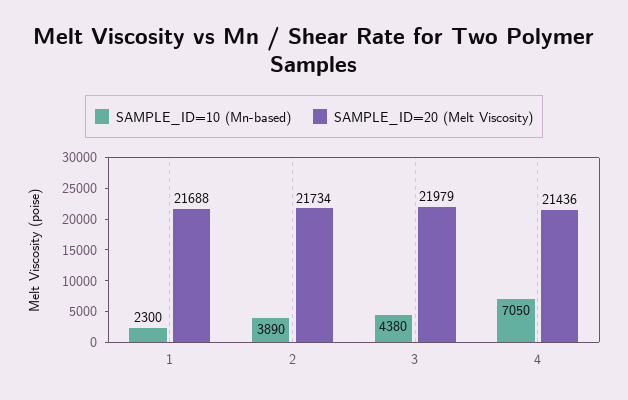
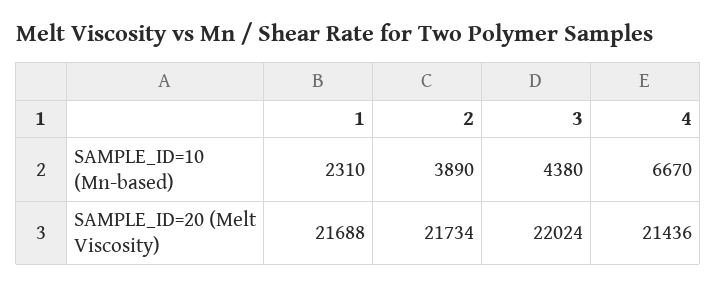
  {
    "SAMPLE_ID=10 (Mn-based)": {
-     "1": 2300,
+     "1": 2310,
      "2": 3890,
      "3": 4380,
-     "4": 7050
+     "4": 6670
    },
    "SAMPLE_ID=20 (Melt Viscosity)": {
      "1": 21688,
      "2": 21734,
-     "3": 21979,
+     "3": 22024,
      "4": 21436
    }
  }

